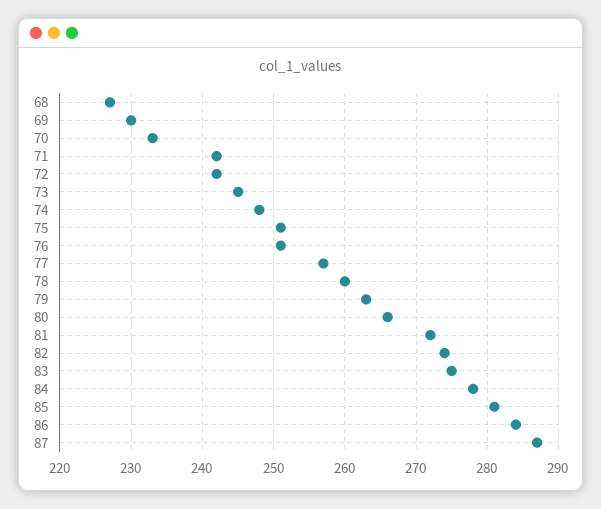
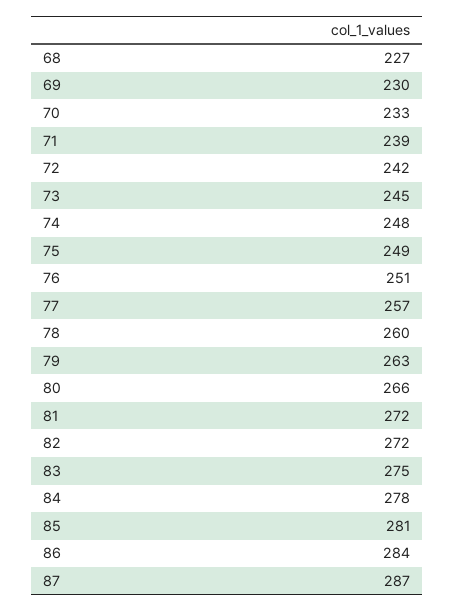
  {
    "68": 227,
    "69": 230,
    "70": 233,
-   "71": 242,
+   "71": 239,
    "72": 242,
    "73": 245,
    "74": 248,
-   "75": 251,
+   "75": 249,
    "76": 251,
    "77": 257,
    "78": 260,
    "79": 263,
    "80": 266,
    "81": 272,
-   "82": 274,
+   "82": 272,
    "83": 275,
    "84": 278,
    "85": 281,
    "86": 284,
    "87": 287
  }

